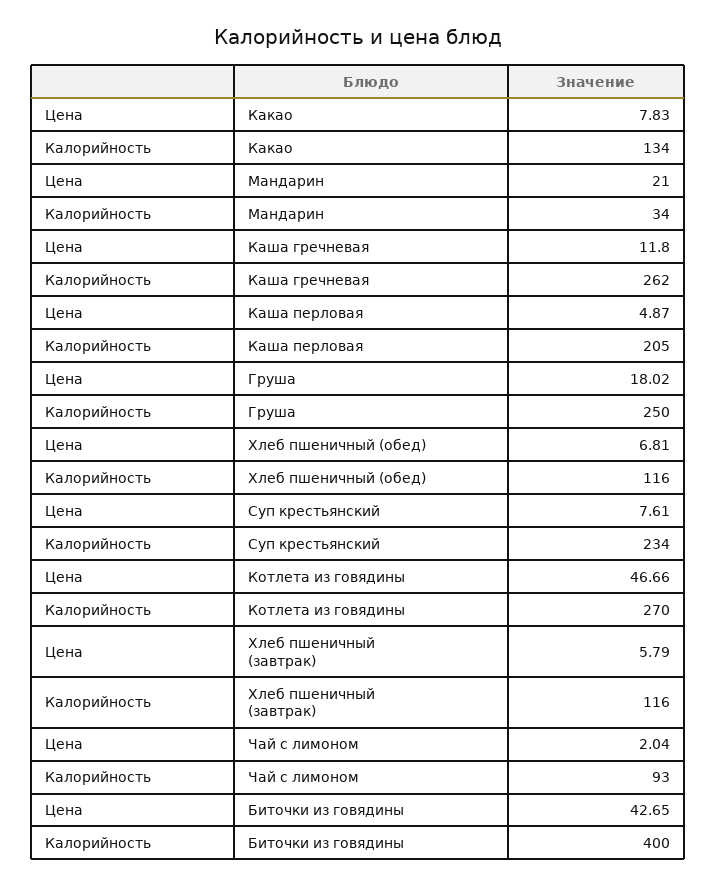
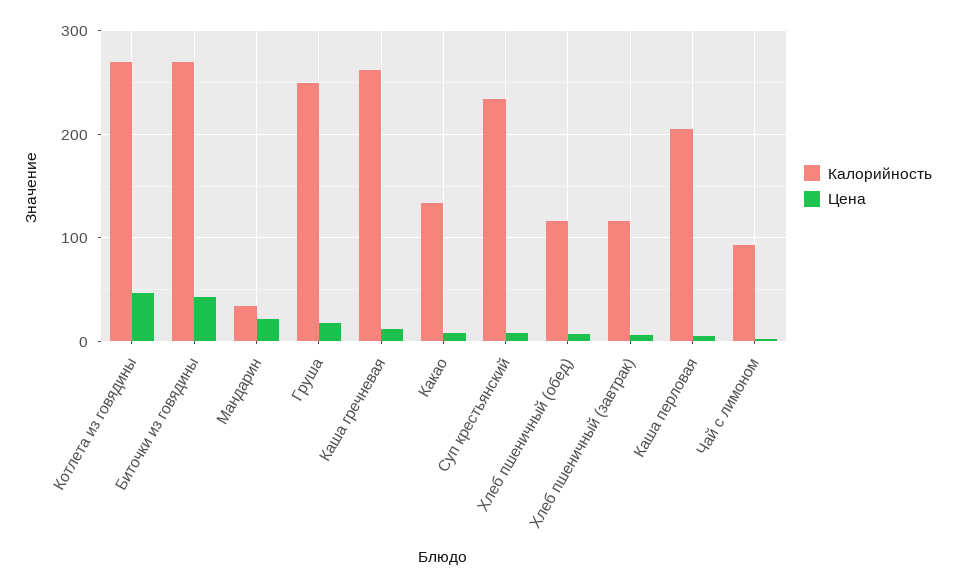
  {
    "Цена": {
      "Какао": 7.83,
      "Мандарин": 21,
      "Каша гречневая": 11.8,
      "Каша перловая": 4.87,
      "Груша": 18.02,
      "Хлеб пшеничный (обед)": 6.81,
      "Суп крестьянский": 7.61,
      "Котлета из говядины": 46.66,
      "Хлеб пшеничный (завтрак)": 5.79,
      "Чай с лимоном": 2.04,
      "Биточки из говядины": 42.65
    },
    "Калорийность": {
      "Какао": 134,
      "Мандарин": 34,
      "Каша гречневая": 262,
      "Каша перловая": 205,
      "Груша": 250,
      "Хлеб пшеничный (обед)": 116,
      "Суп крестьянский": 234,
      "Котлета из говядины": 270,
      "Хлеб пшеничный (завтрак)": 116,
      "Чай с лимоном": 93,
-     "Биточки из говядины": 400
+     "Биточки из говядины": 270
    }
  }

